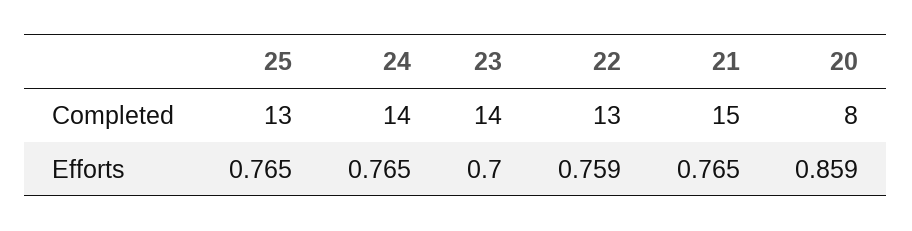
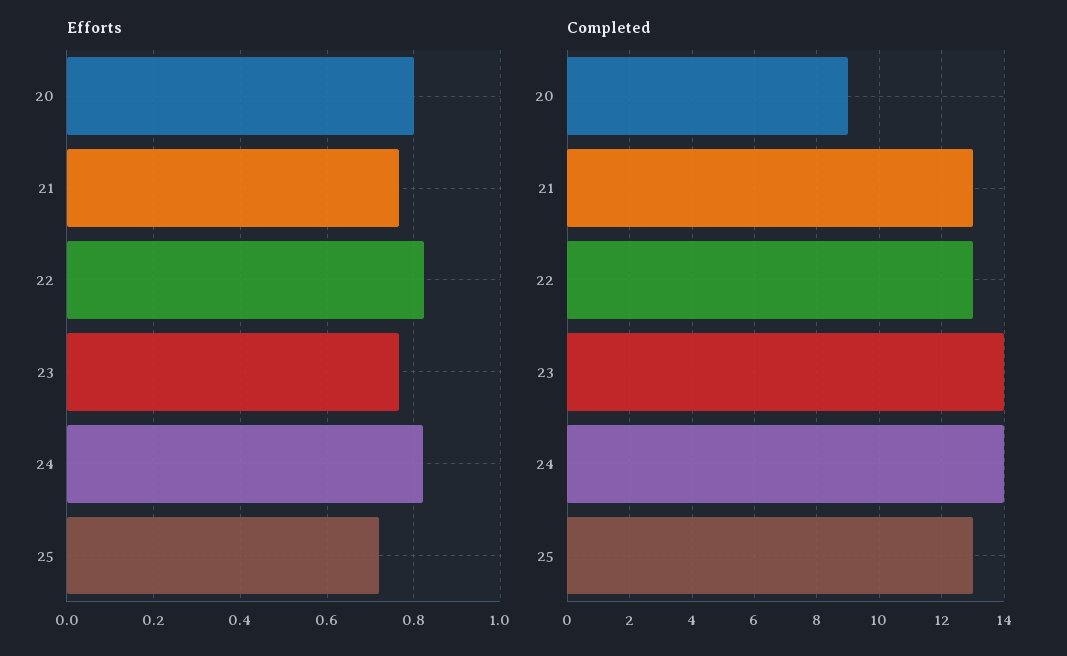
  {
    "Completed": {
      "25": 13,
      "24": 14,
      "23": 14,
      "22": 13,
-     "21": 15,
+     "21": 13,
-     "20": 8
+     "20": 9
    },
    "Efforts": {
-     "25": 0.765,
+     "25": 0.72,
-     "24": 0.765,
+     "24": 0.82,
-     "23": 0.7,
+     "23": 0.76,
-     "22": 0.759,
+     "22": 0.82,
      "21": 0.765,
-     "20": 0.859
+     "20": 0.8
    }
  }

